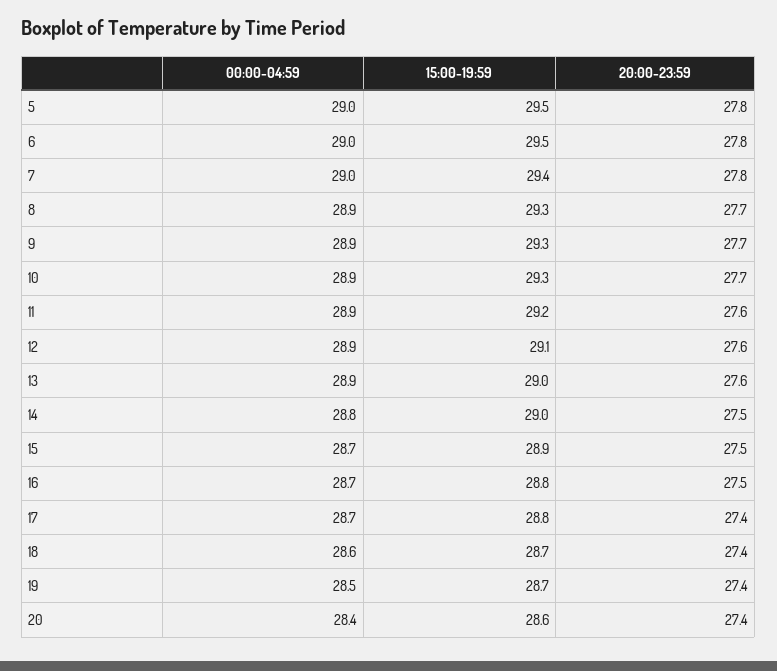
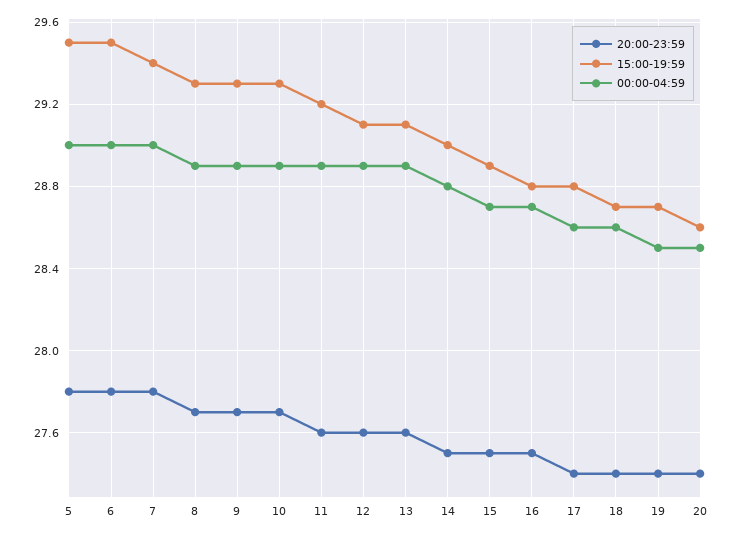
  {
    "00:00-04:59": {
      "5": 29,
      "6": 29,
      "7": 29,
      "8": 28.9,
      "9": 28.9,
      "10": 28.9,
      "11": 28.9,
      "12": 28.9,
      "13": 28.9,
      "14": 28.8,
      "15": 28.7,
      "16": 28.7,
-     "17": 28.7,
+     "17": 28.6,
      "18": 28.6,
      "19": 28.5,
-     "20": 28.4
+     "20": 28.5
    },
    "15:00-19:59": {
      "5": 29.5,
      "6": 29.5,
      "7": 29.4,
      "8": 29.3,
      "9": 29.3,
      "10": 29.3,
      "11": 29.2,
      "12": 29.1,
-     "13": 29,
+     "13": 29.1,
      "14": 29,
      "15": 28.9,
      "16": 28.8,
      "17": 28.8,
      "18": 28.7,
      "19": 28.7,
      "20": 28.6
    },
    "20:00-23:59": {
      "5": 27.8,
      "6": 27.8,
      "7": 27.8,
      "8": 27.7,
      "9": 27.7,
      "10": 27.7,
      "11": 27.6,
      "12": 27.6,
      "13": 27.6,
      "14": 27.5,
      "15": 27.5,
      "16": 27.5,
      "17": 27.4,
      "18": 27.4,
      "19": 27.4,
      "20": 27.4
    }
  }

